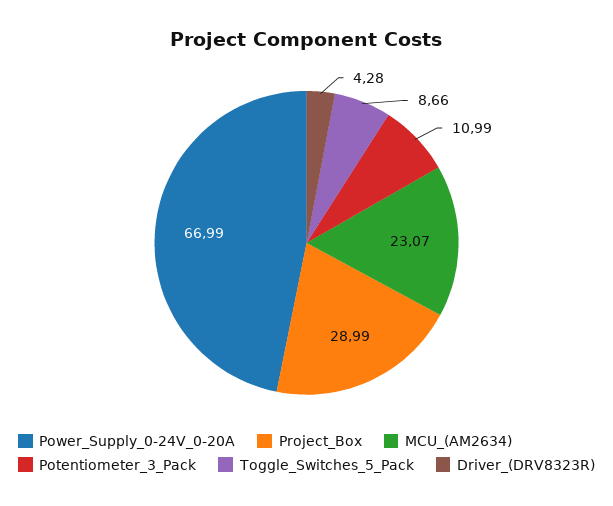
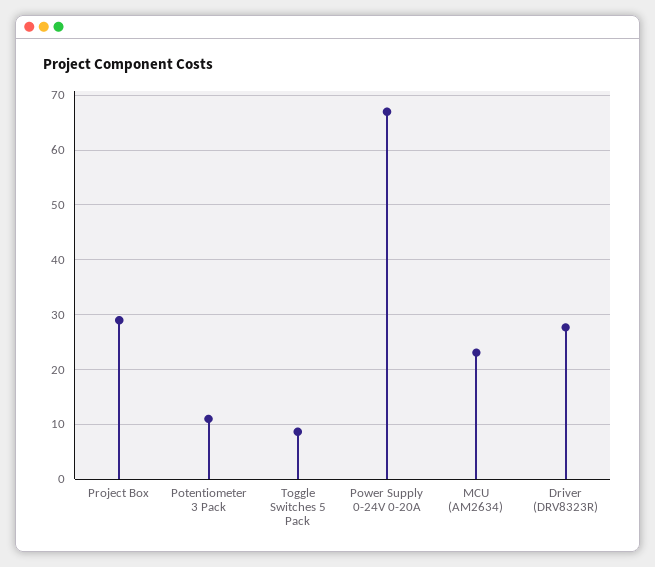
  {
    "Power_Supply_0-24V_0-20A": 66.99,
    "Project_Box": 28.99,
    "MCU_(AM2634)": 23.07,
    "Potentiometer_3_Pack": 10.99,
    "Toggle_Switches_5_Pack": 8.66,
-   "Driver_(DRV8323R)": 4.28
+   "Driver_(DRV8323R)": 28
  }

